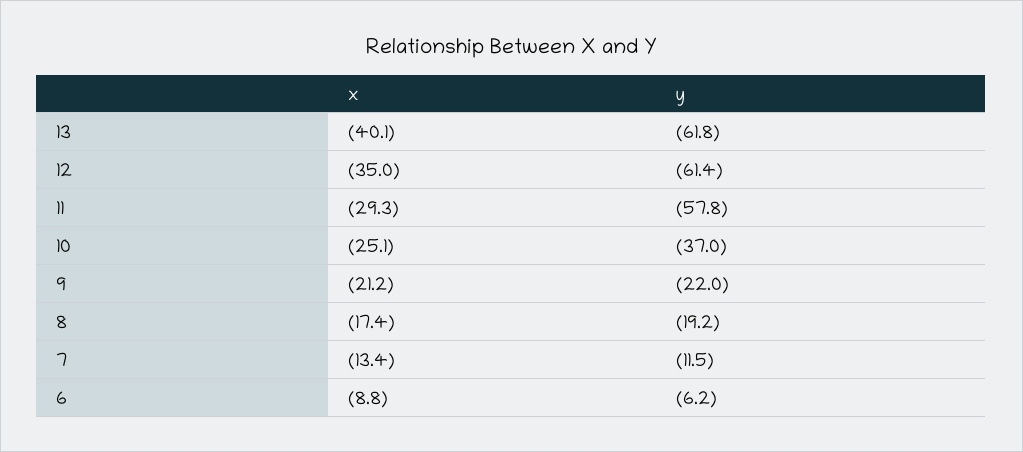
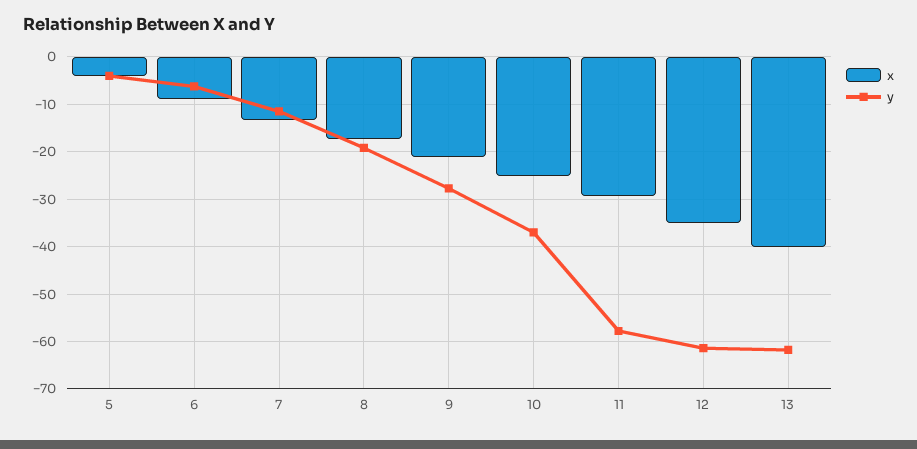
  {
    "x": {
      "13": -40.1,
      "12": -35,
      "11": -29.3,
      "10": -25.1,
      "9": -21.2,
      "8": -17.4,
      "7": -13.4,
-     "6": -8.8
+     "6": -8.8,
+     "5": -4
    },
    "y": {
      "13": -61.8,
      "12": -61.4,
      "11": -57.8,
      "10": -37,
-     "9": -22,
+     "9": -28,
      "8": -19.2,
      "7": -11.5,
-     "6": -6.2
+     "6": -6.2,
+     "5": -4
    }
  }

